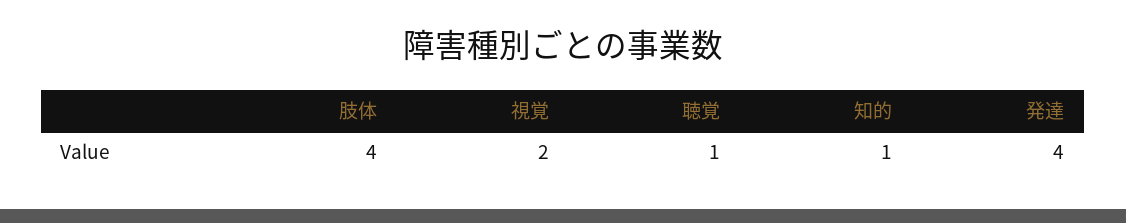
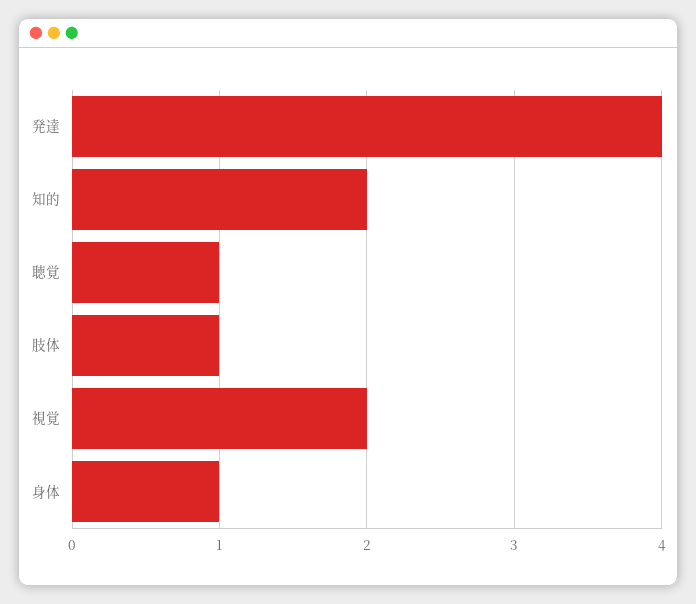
  {
-   "肢体": 4,
+   "肢体": 1,
    "視覚": 2,
    "聴覚": 1,
-   "知的": 1,
+   "知的": 2,
-   "発達": 4
+   "発達": 4,
+   "身体": 1
  }

